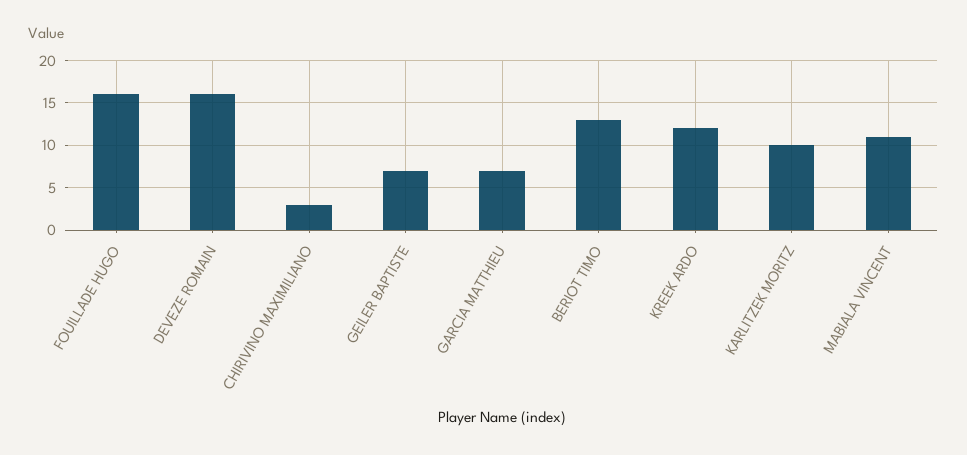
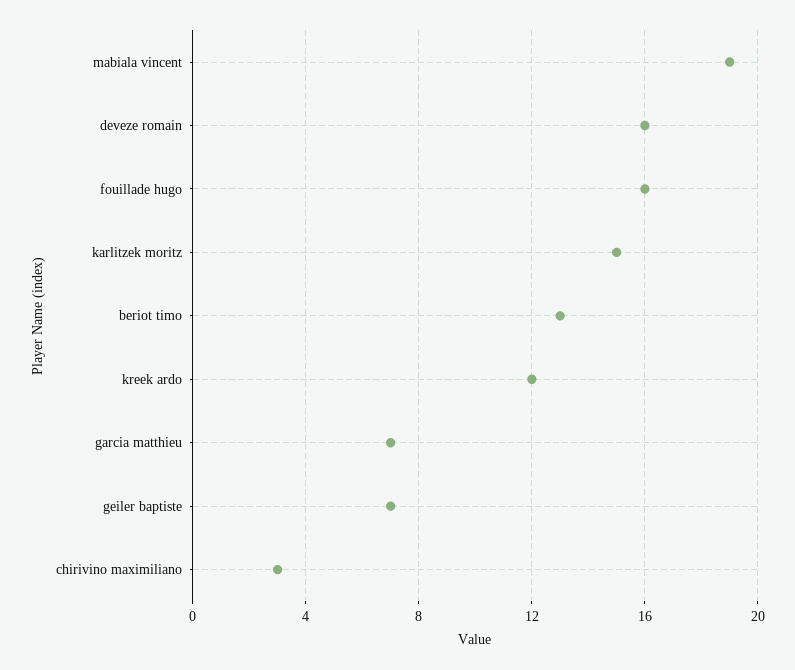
  {
    "FOUILLADE HUGO": 16,
    "DEVEZE ROMAIN": 16,
    "CHIRIVINO MAXIMILIANO": 3,
    "GEILER BAPTISTE": 7,
    "GARCIA MATTHIEU": 7,
    "BERIOT TIMO": 13,
    "KREEK ARDO": 12,
-   "KARLITZEK MORITZ": 10,
+   "KARLITZEK MORITZ": 15,
-   "MABIALA VINCENT": 11
+   "MABIALA VINCENT": 19
  }

